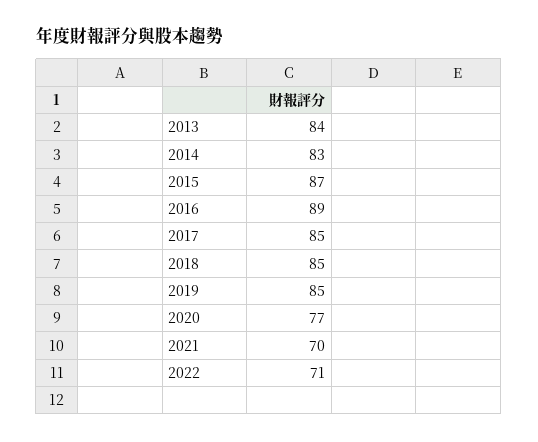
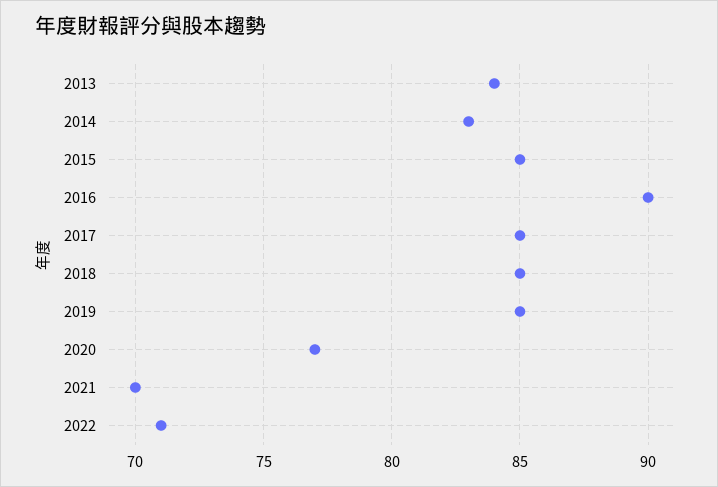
  {
    "2013": 84,
    "2014": 83,
-   "2015": 87,
+   "2015": 85,
-   "2016": 89,
+   "2016": 90,
    "2017": 85,
    "2018": 85,
    "2019": 85,
    "2020": 77,
    "2021": 70,
    "2022": 71
  }

